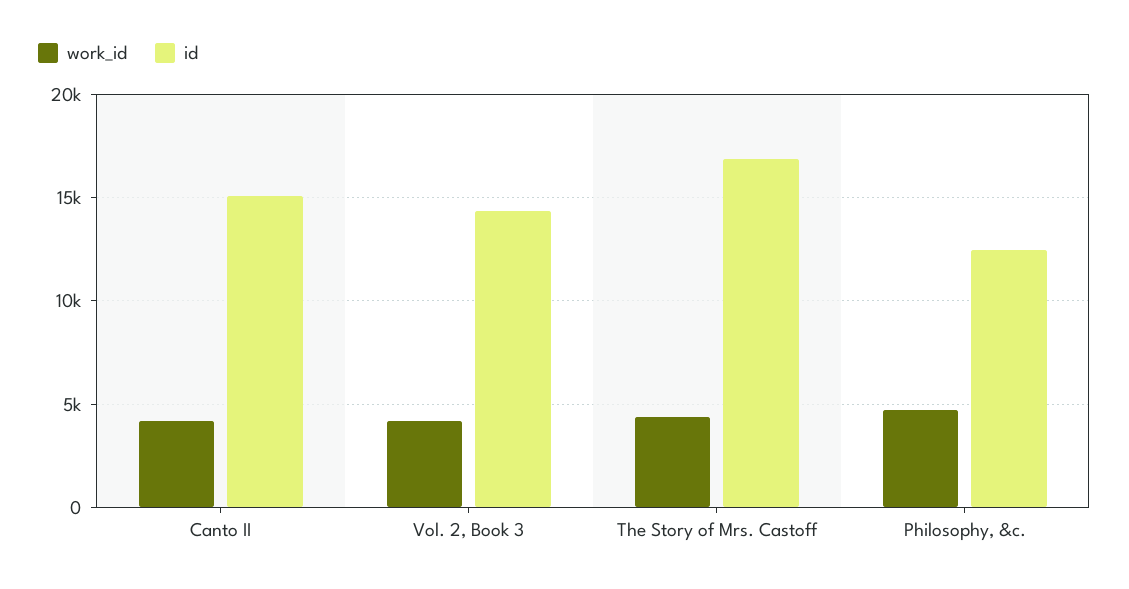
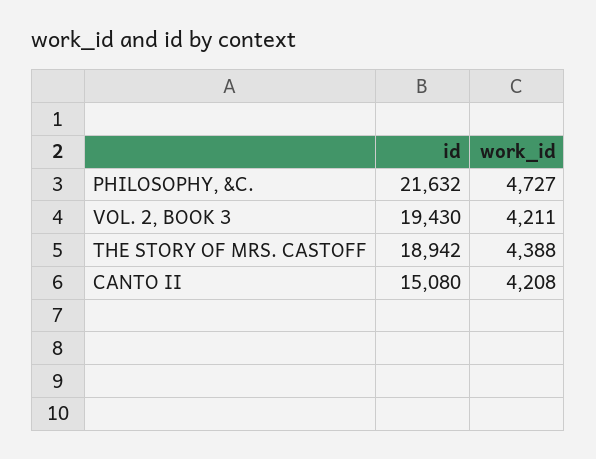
  {
    "work_id": {
      "Canto II": 4208,
      "Vol. 2, Book 3": 4211,
      "The Story of Mrs. Castoff": 4388,
      "Philosophy, &c.": 4727
    },
    "id": {
      "Canto II": 15080,
-     "Vol. 2, Book 3": 14500,
+     "Vol. 2, Book 3": 19430,
-     "The Story of Mrs. Castoff": 17000,
+     "The Story of Mrs. Castoff": 18942,
-     "Philosophy, &c.": 12500
+     "Philosophy, &c.": 21632
    }
  }

